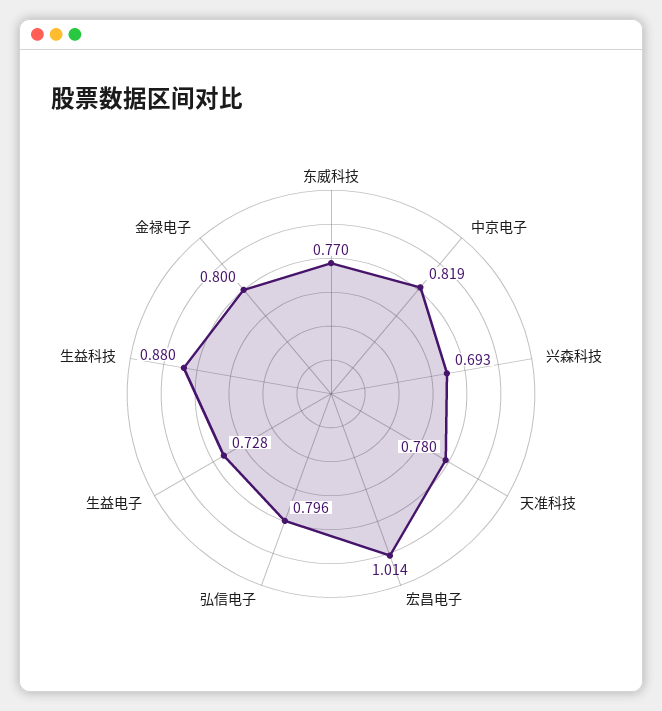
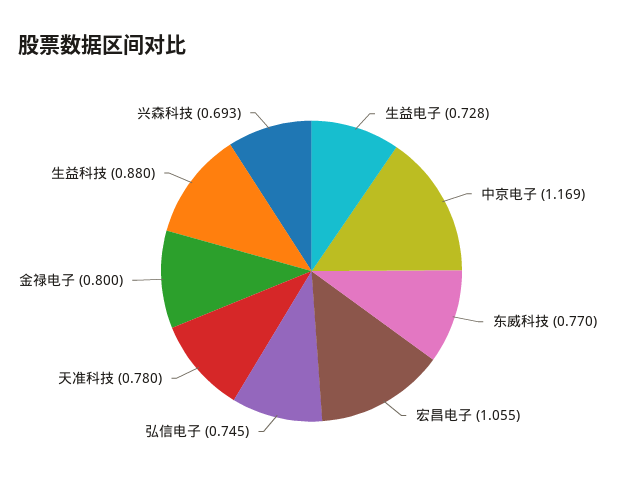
  {
    "东威科技": 0.77,
-   "中京电子": 0.819,
+   "中京电子": 1.169,
    "兴森科技": 0.693,
    "天准科技": 0.78,
-   "宏昌电子": 1.014,
+   "宏昌电子": 1.055,
-   "弘信电子": 0.796,
+   "弘信电子": 0.745,
    "生益电子": 0.728,
    "生益科技": 0.88,
    "金禄电子": 0.8
  }

